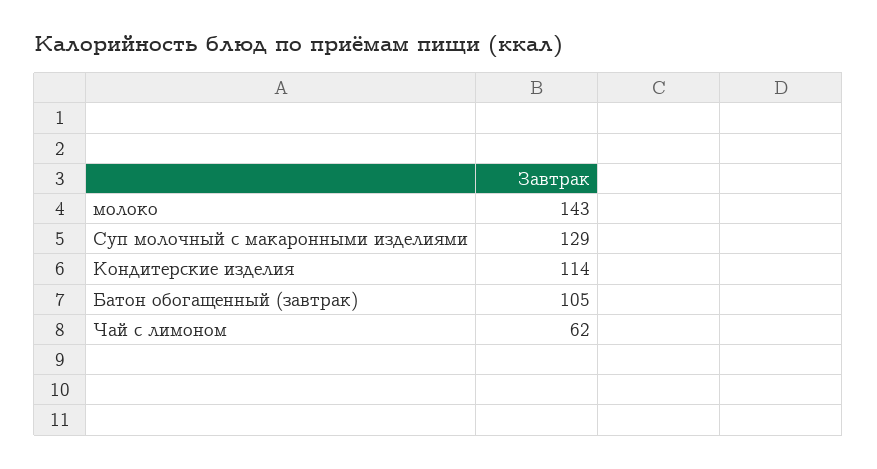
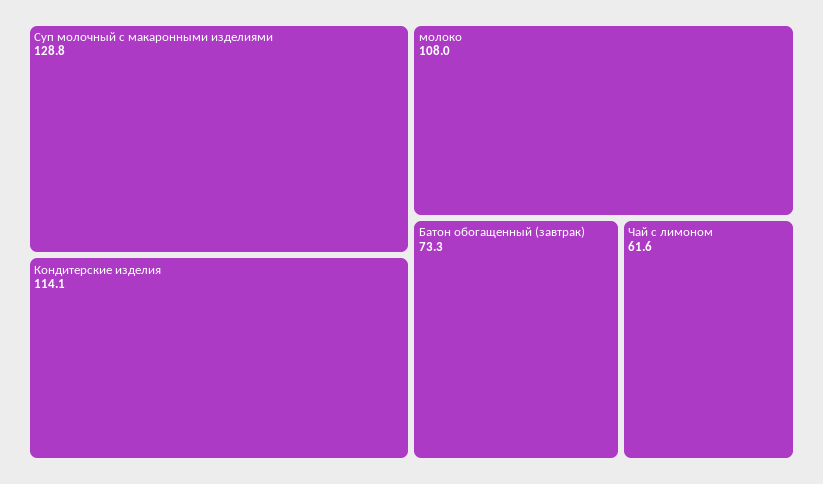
  {
-   "молоко": 143,
+   "молоко": 108,
    "Суп молочный с макаронными изделиями": 128.8,
    "Кондитерские изделия": 114.1,
-   "Батон обогащенный (завтрак)": 105,
+   "Батон обогащенный (завтрак)": 73.3,
    "Чай с лимоном": 61.6
  }

